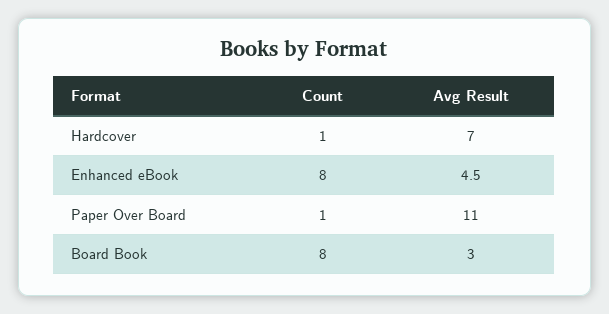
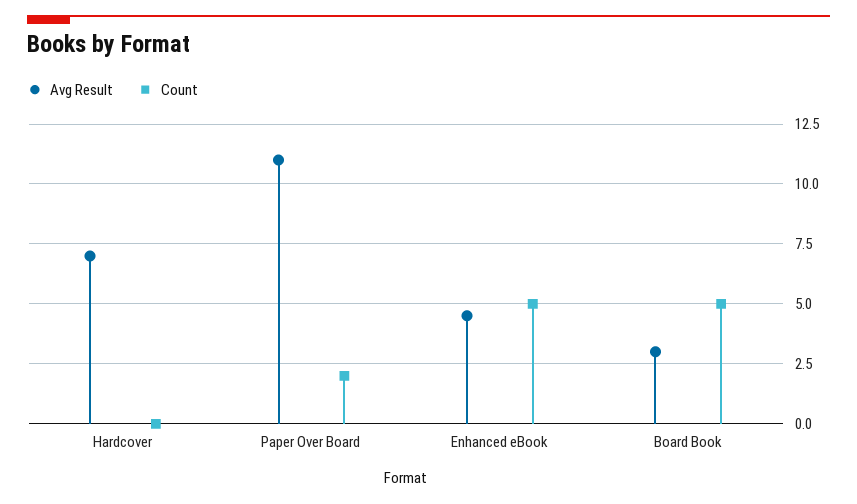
  {
    "Count": {
-     "Hardcover": 1,
+     "Hardcover": 0,
-     "Enhanced eBook": 8,
+     "Enhanced eBook": 5,
-     "Paper Over Board": 1,
+     "Paper Over Board": 2,
-     "Board Book": 8
+     "Board Book": 5
    },
    "Avg Result": {
      "Hardcover": 7,
      "Enhanced eBook": 4.5,
      "Paper Over Board": 11,
      "Board Book": 3
    }
  }

